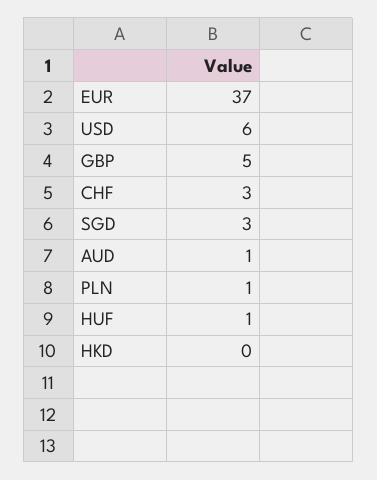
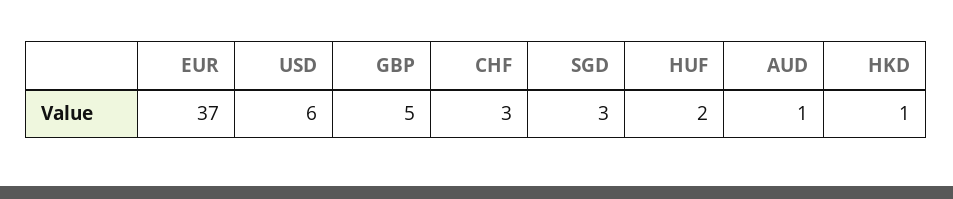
  {
    "EUR": 37,
    "USD": 6,
    "GBP": 5,
    "CHF": 3,
    "SGD": 3,
    "AUD": 1,
-   "PLN": 1,
-   "HUF": 1,
+   "HUF": 2,
-   "HKD": 0
+   "HKD": 1
  }

